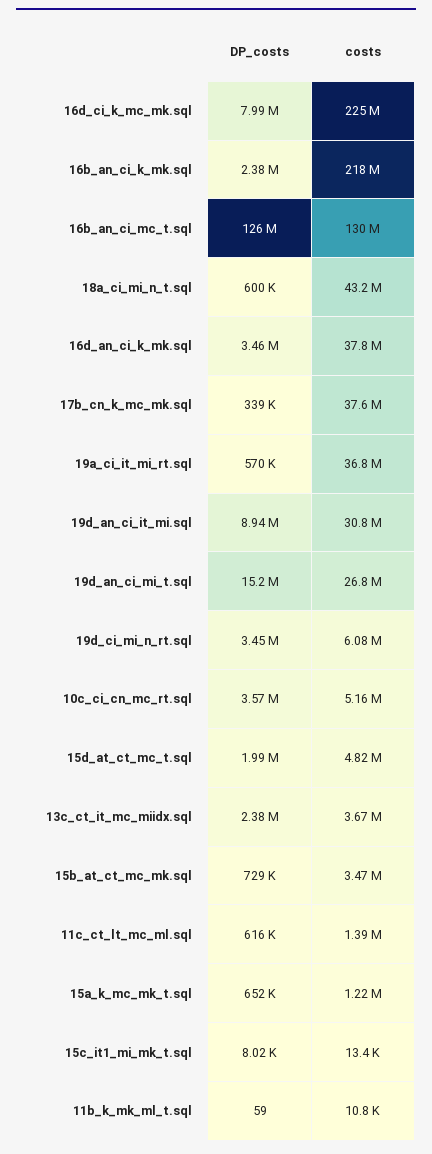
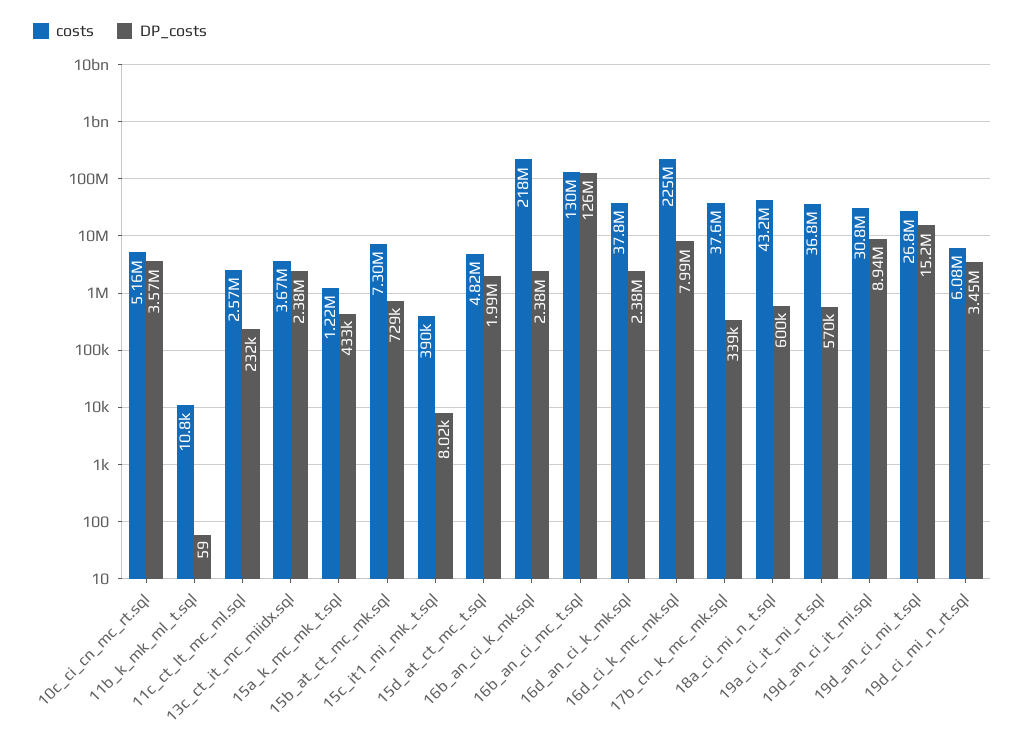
  {
    "DP_costs": {
      "16d_ci_k_mc_mk.sql": 7990000,
      "16b_an_ci_k_mk.sql": 2380000,
      "16b_an_ci_mc_t.sql": 126000000,
      "18a_ci_mi_n_t.sql": 600000,
-     "16d_an_ci_k_mk.sql": 3460000,
+     "16d_an_ci_k_mk.sql": 2380000,
      "17b_cn_k_mc_mk.sql": 339000,
      "19a_ci_it_mi_rt.sql": 570000,
      "19d_an_ci_it_mi.sql": 8940000,
      "19d_an_ci_mi_t.sql": 15200000,
      "19d_ci_mi_n_rt.sql": 3450000,
      "10c_ci_cn_mc_rt.sql": 3570000,
      "15d_at_ct_mc_t.sql": 1990000,
      "13c_ct_it_mc_miidx.sql": 2380000,
      "15b_at_ct_mc_mk.sql": 729000,
-     "11c_ct_lt_mc_ml.sql": 616000,
+     "11c_ct_lt_mc_ml.sql": 232000,
-     "15a_k_mc_mk_t.sql": 652000,
+     "15a_k_mc_mk_t.sql": 433000,
      "15c_it1_mi_mk_t.sql": 8020,
      "11b_k_mk_ml_t.sql": 59
    },
    "costs": {
      "16d_ci_k_mc_mk.sql": 225000000,
      "16b_an_ci_k_mk.sql": 218000000,
      "16b_an_ci_mc_t.sql": 130000000,
      "18a_ci_mi_n_t.sql": 43200000,
      "16d_an_ci_k_mk.sql": 37800000,
      "17b_cn_k_mc_mk.sql": 37600000,
      "19a_ci_it_mi_rt.sql": 36800000,
      "19d_an_ci_it_mi.sql": 30800000,
      "19d_an_ci_mi_t.sql": 26800000,
      "19d_ci_mi_n_rt.sql": 6080000,
      "10c_ci_cn_mc_rt.sql": 5160000,
      "15d_at_ct_mc_t.sql": 4820000,
      "13c_ct_it_mc_miidx.sql": 3670000,
-     "15b_at_ct_mc_mk.sql": 3470000,
+     "15b_at_ct_mc_mk.sql": 7300000,
-     "11c_ct_lt_mc_ml.sql": 1390000,
+     "11c_ct_lt_mc_ml.sql": 2570000,
      "15a_k_mc_mk_t.sql": 1220000,
-     "15c_it1_mi_mk_t.sql": 13400,
+     "15c_it1_mi_mk_t.sql": 390000,
      "11b_k_mk_ml_t.sql": 10800
    }
  }

